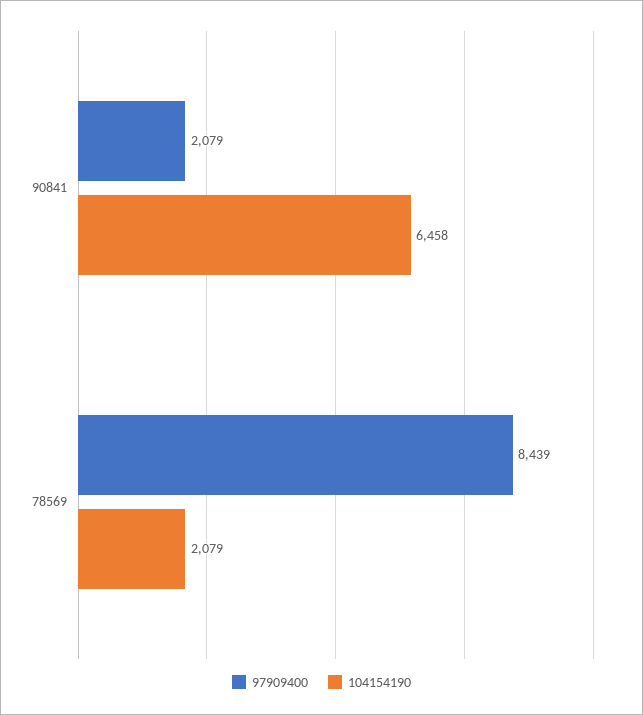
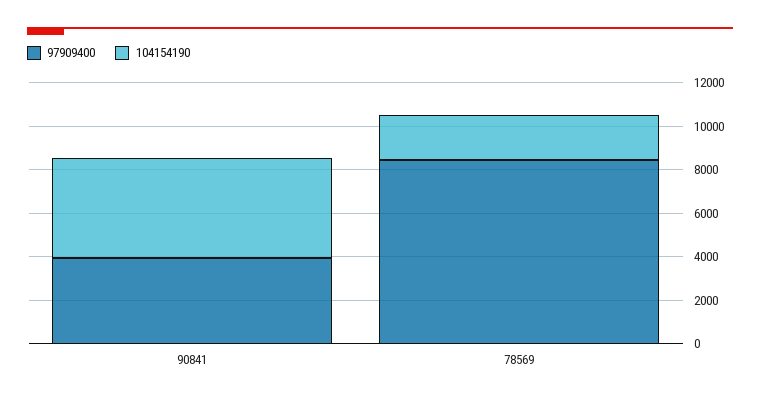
  {
    "97909400": {
-     "90841": 2079,
+     "90841": 4000,
      "78569": 8439
    },
    "104154190": {
-     "90841": 6458,
+     "90841": 4500,
      "78569": 2079
    }
  }

